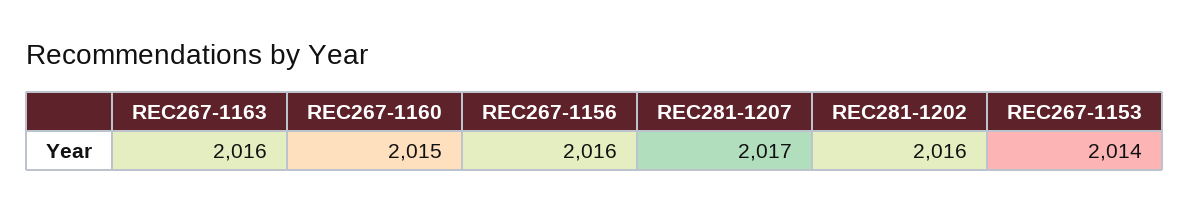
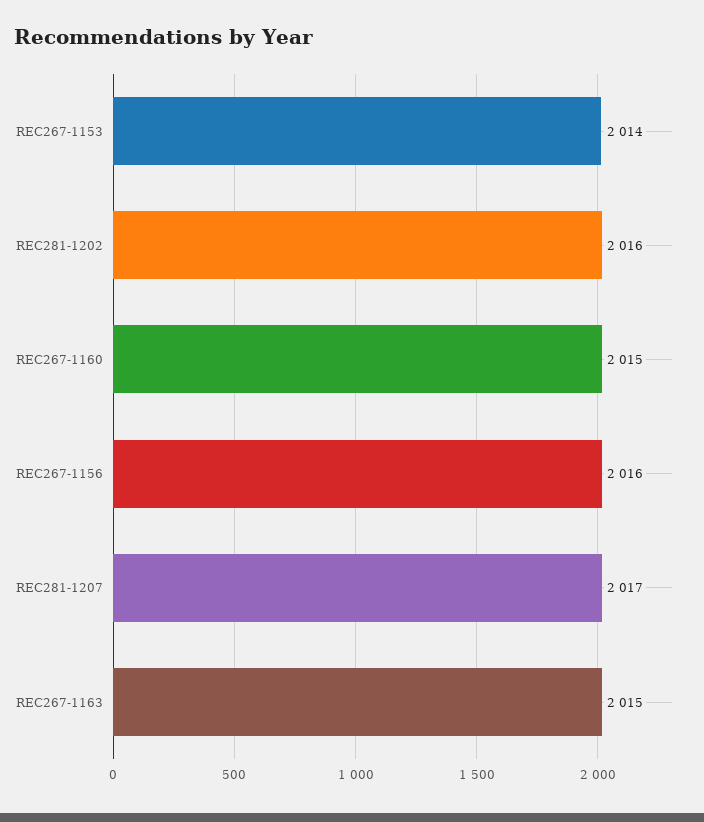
  {
-   "REC267-1163": 2016,
+   "REC267-1163": 2015,
    "REC267-1160": 2015,
    "REC267-1156": 2016,
    "REC281-1207": 2017,
    "REC281-1202": 2016,
    "REC267-1153": 2014
  }

